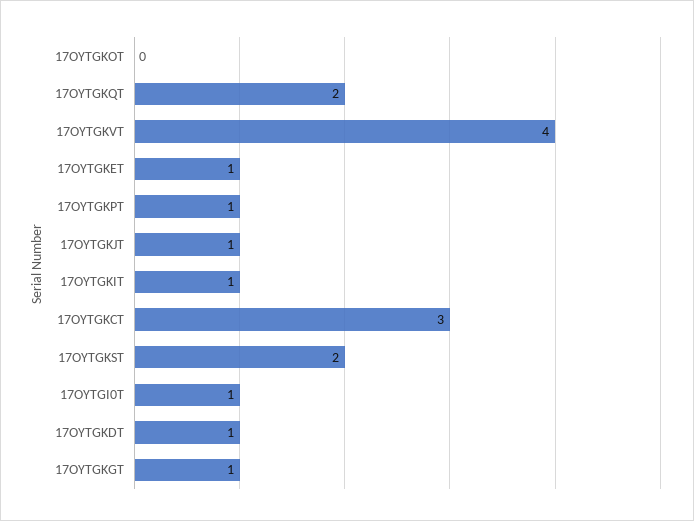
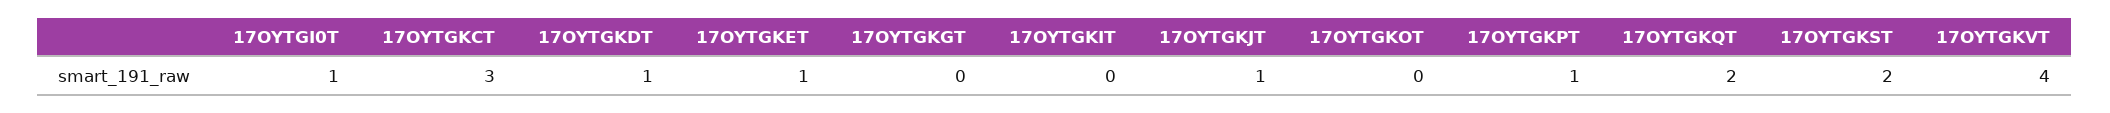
  {
    "17OYTGKOT": 0,
    "17OYTGKQT": 2,
    "17OYTGKVT": 4,
    "17OYTGKET": 1,
    "17OYTGKPT": 1,
    "17OYTGKJT": 1,
-   "17OYTGKIT": 1,
+   "17OYTGKIT": 0,
    "17OYTGKCT": 3,
    "17OYTGKST": 2,
    "17OYTGI0T": 1,
    "17OYTGKDT": 1,
-   "17OYTGKGT": 1
+   "17OYTGKGT": 0
  }

